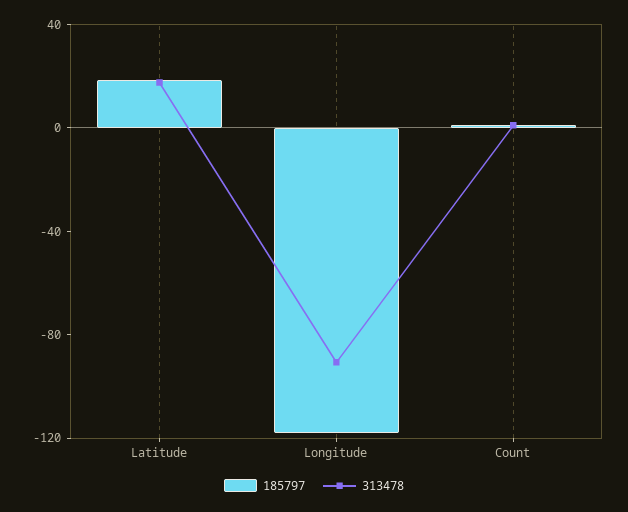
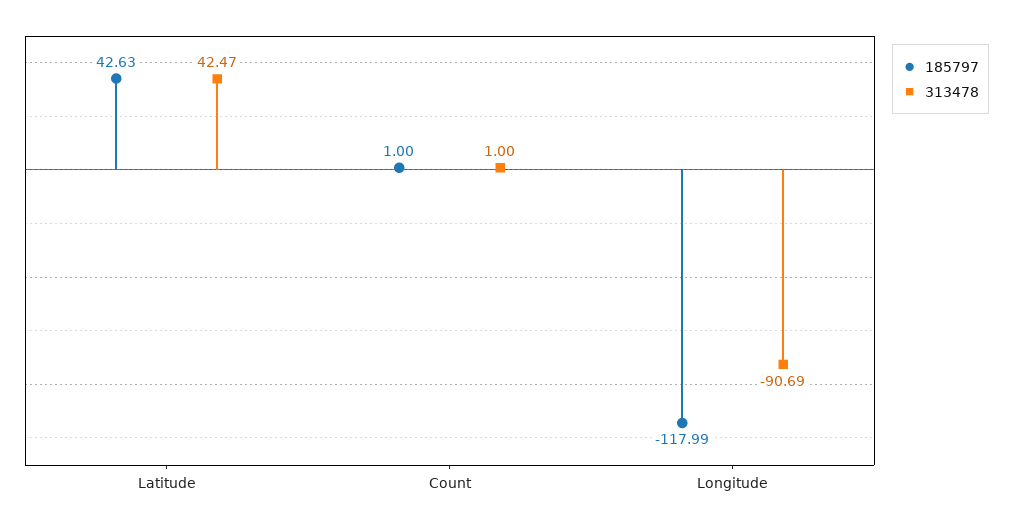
  {
    "185797": {
-     "Latitude": 20,
+     "Latitude": 42.63,
      "Longitude": -117.99,
      "Count": 1
    },
    "313478": {
-     "Latitude": 20,
+     "Latitude": 42.47,
      "Longitude": -90.69,
      "Count": 1
    }
  }

